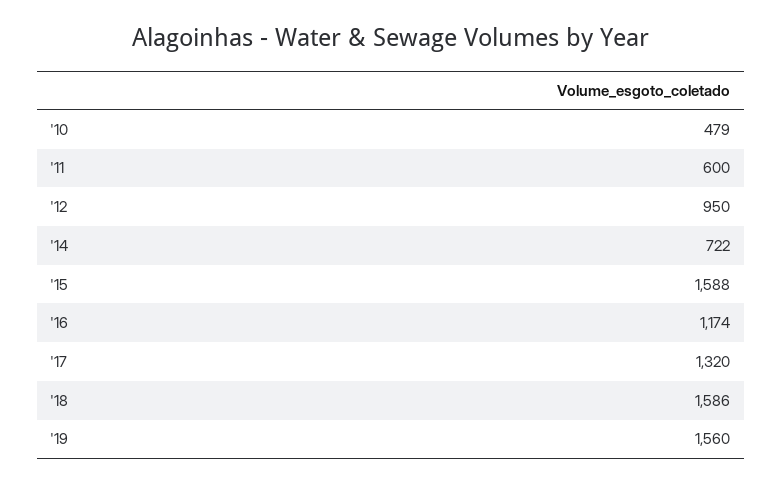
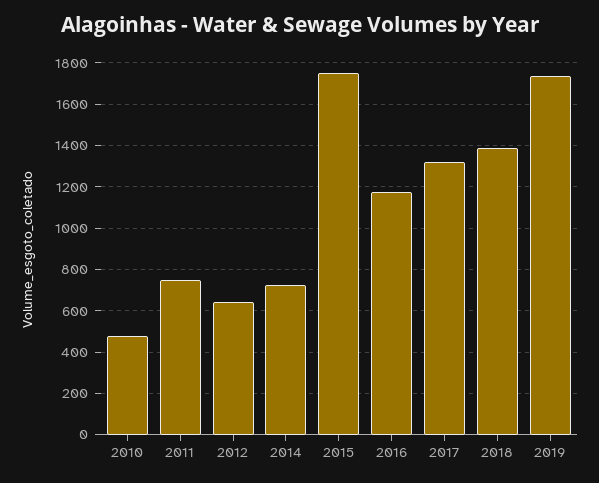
  {
    "'10": 479,
-   "'11": 600,
+   "'11": 750,
-   "'12": 950,
+   "'12": 650,
    "'14": 722,
-   "'15": 1588,
+   "'15": 1750,
    "'16": 1174,
    "'17": 1320,
-   "'18": 1586,
+   "'18": 1400,
-   "'19": 1560
+   "'19": 1750
  }

